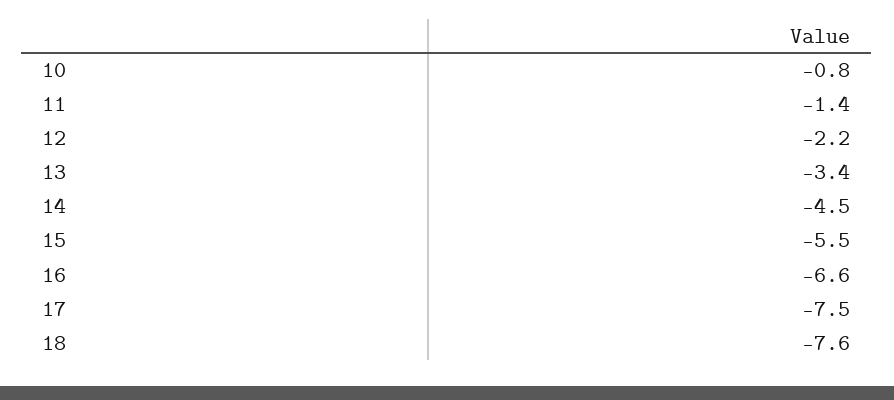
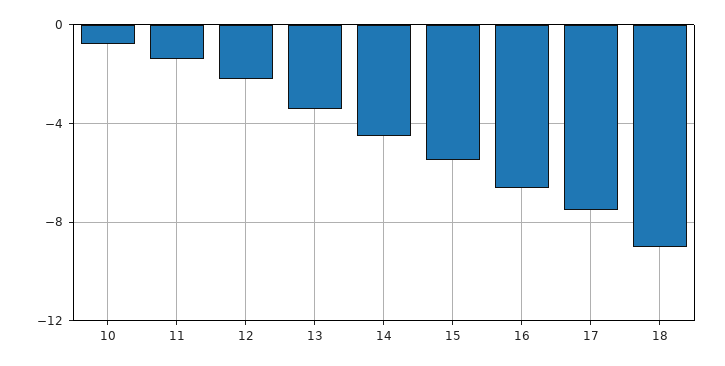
  {
    "10": -0.8,
    "11": -1.4,
    "12": -2.2,
    "13": -3.4,
    "14": -4.5,
    "15": -5.5,
    "16": -6.6,
    "17": -7.5,
-   "18": -7.6
+   "18": -9
  }

